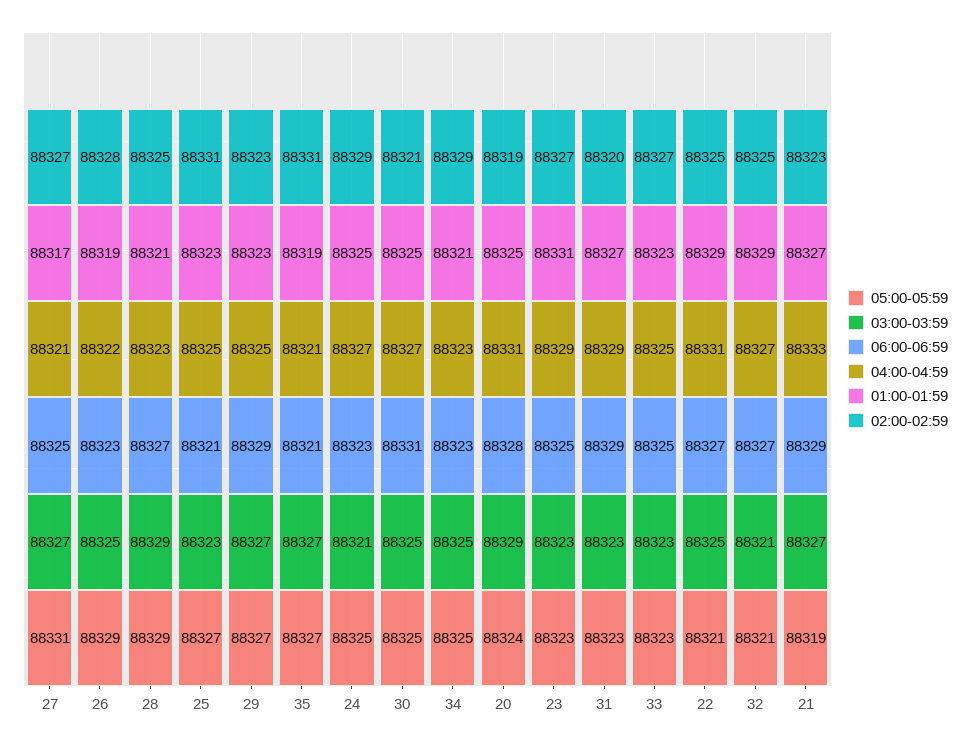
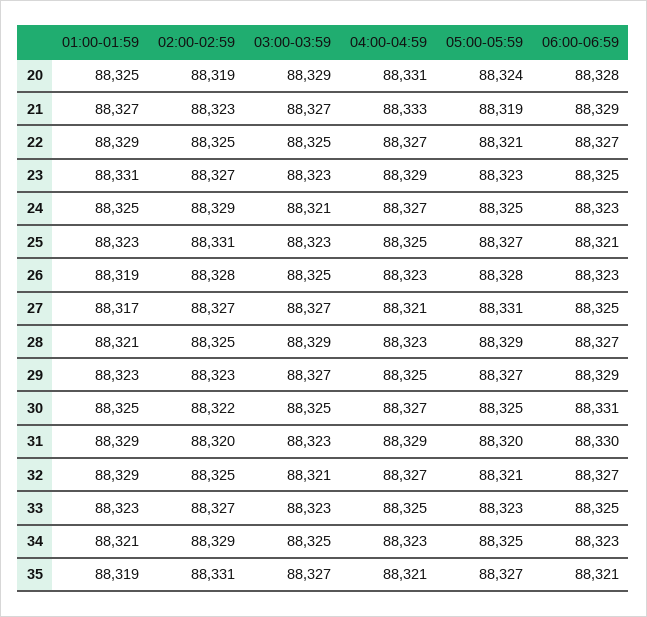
  {
    "05:00-05:59": {
      "27": 88331,
-     "26": 88329,
+     "26": 88328,
      "28": 88329,
      "25": 88327,
      "29": 88327,
      "35": 88327,
      "24": 88325,
      "30": 88325,
      "34": 88325,
      "20": 88324,
      "23": 88323,
-     "31": 88323,
+     "31": 88320,
      "33": 88323,
      "22": 88321,
      "32": 88321,
      "21": 88319
    },
    "03:00-03:59": {
      "27": 88327,
      "26": 88325,
      "28": 88329,
      "25": 88323,
      "29": 88327,
      "35": 88327,
      "24": 88321,
      "30": 88325,
      "34": 88325,
      "20": 88329,
      "23": 88323,
      "31": 88323,
      "33": 88323,
      "22": 88325,
      "32": 88321,
      "21": 88327
    },
    "06:00-06:59": {
      "27": 88325,
      "26": 88323,
      "28": 88327,
      "25": 88321,
      "29": 88329,
      "35": 88321,
      "24": 88323,
      "30": 88331,
      "34": 88323,
      "20": 88328,
      "23": 88325,
-     "31": 88329,
+     "31": 88330,
      "33": 88325,
      "22": 88327,
      "32": 88327,
      "21": 88329
    },
    "04:00-04:59": {
      "27": 88321,
-     "26": 88322,
+     "26": 88323,
      "28": 88323,
      "25": 88325,
      "29": 88325,
      "35": 88321,
      "24": 88327,
      "30": 88327,
      "34": 88323,
      "20": 88331,
      "23": 88329,
      "31": 88329,
      "33": 88325,
-     "22": 88331,
+     "22": 88327,
      "32": 88327,
      "21": 88333
    },
    "01:00-01:59": {
      "27": 88317,
      "26": 88319,
      "28": 88321,
      "25": 88323,
      "29": 88323,
      "35": 88319,
      "24": 88325,
      "30": 88325,
      "34": 88321,
      "20": 88325,
      "23": 88331,
-     "31": 88327,
+     "31": 88329,
      "33": 88323,
      "22": 88329,
      "32": 88329,
      "21": 88327
    },
    "02:00-02:59": {
      "27": 88327,
      "26": 88328,
      "28": 88325,
      "25": 88331,
      "29": 88323,
      "35": 88331,
      "24": 88329,
-     "30": 88321,
+     "30": 88322,
      "34": 88329,
      "20": 88319,
      "23": 88327,
      "31": 88320,
      "33": 88327,
      "22": 88325,
      "32": 88325,
      "21": 88323
    }
  }

